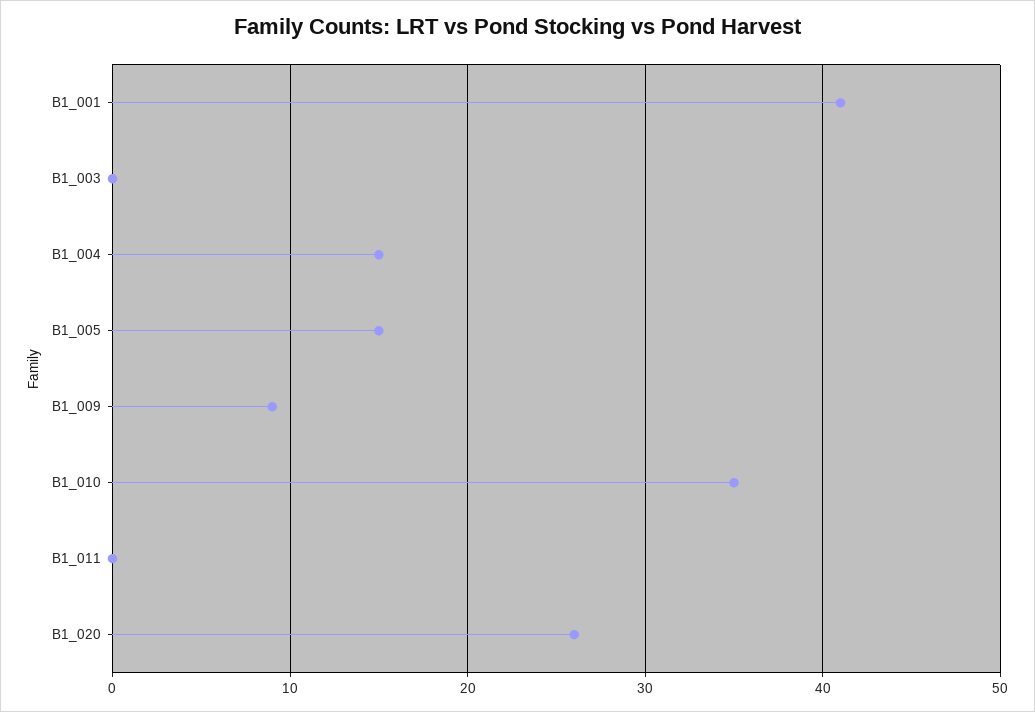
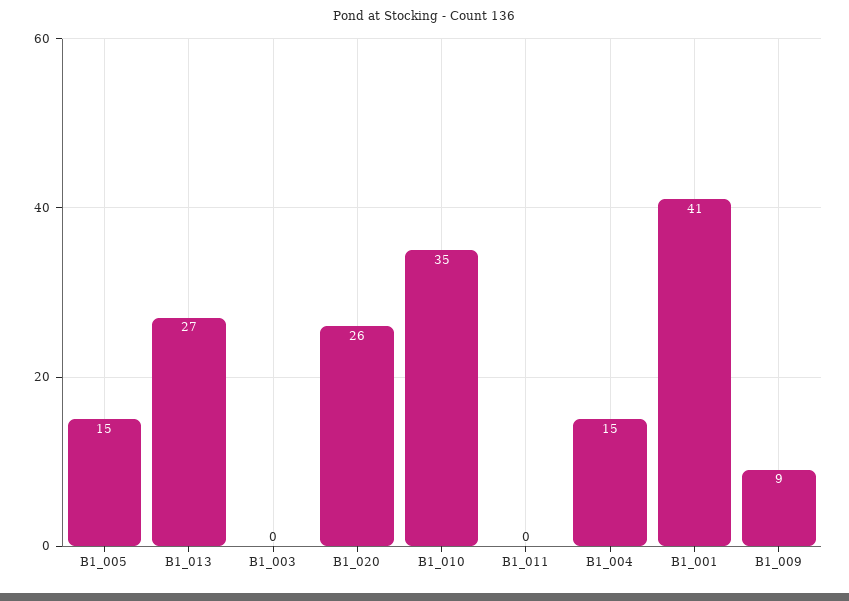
  {
    "B1_001": 41,
    "B1_003": 0,
    "B1_004": 15,
    "B1_005": 15,
    "B1_009": 9,
    "B1_010": 35,
    "B1_011": 0,
-   "B1_020": 26
+   "B1_020": 26,
+   "B1_013": 27
  }

